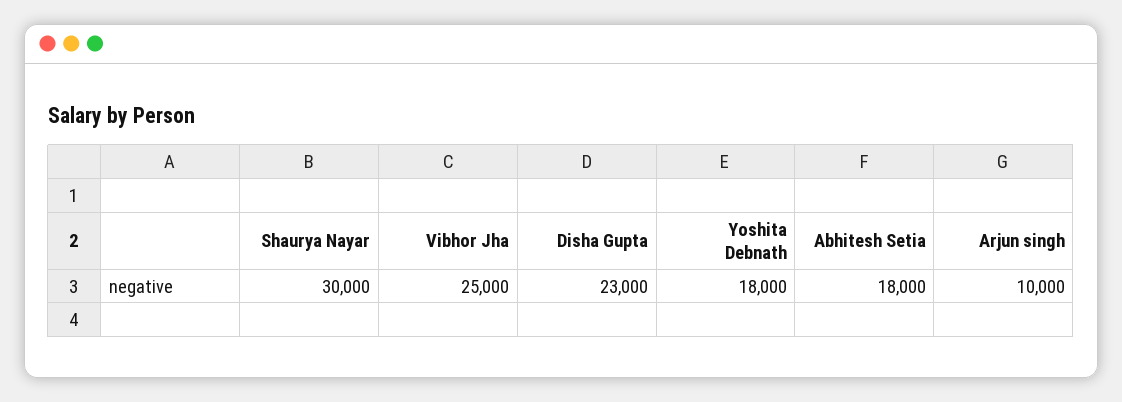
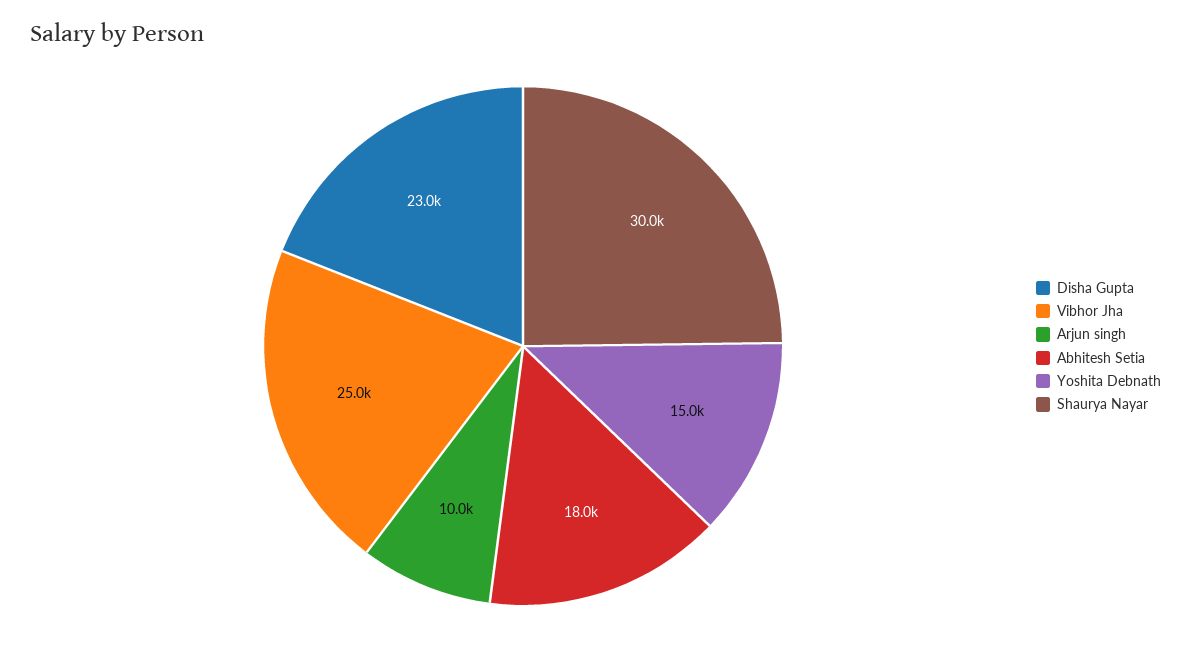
  {
    "Shaurya Nayar": 30000,
    "Vibhor Jha": 25000,
    "Disha Gupta": 23000,
-   "Yoshita Debnath": 18000,
+   "Yoshita Debnath": 15000,
    "Abhitesh Setia": 18000,
    "Arjun singh": 10000
  }

